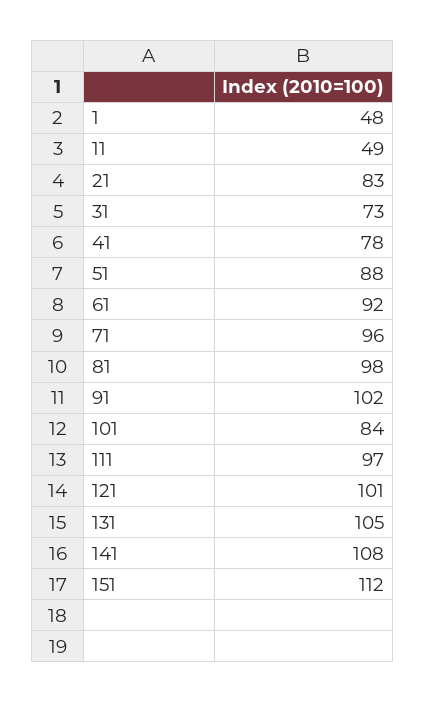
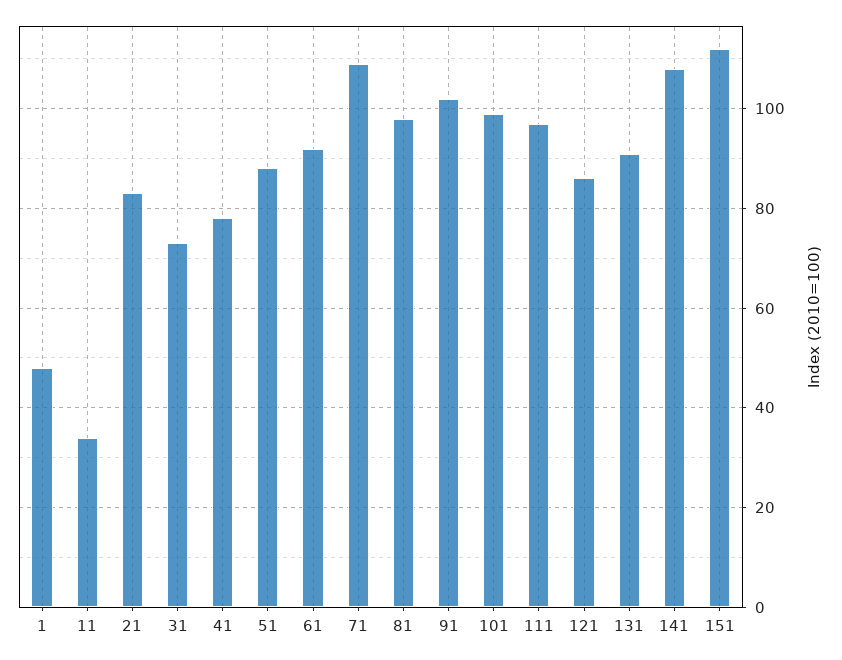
  {
    "1": 48,
-   "11": 49,
+   "11": 35,
    "21": 83,
    "31": 73,
    "41": 78,
    "51": 88,
    "61": 92,
-   "71": 96,
+   "71": 110,
    "81": 98,
    "91": 102,
-   "101": 84,
+   "101": 100,
    "111": 97,
-   "121": 101,
+   "121": 85,
-   "131": 105,
+   "131": 90,
    "141": 108,
    "151": 112
  }

